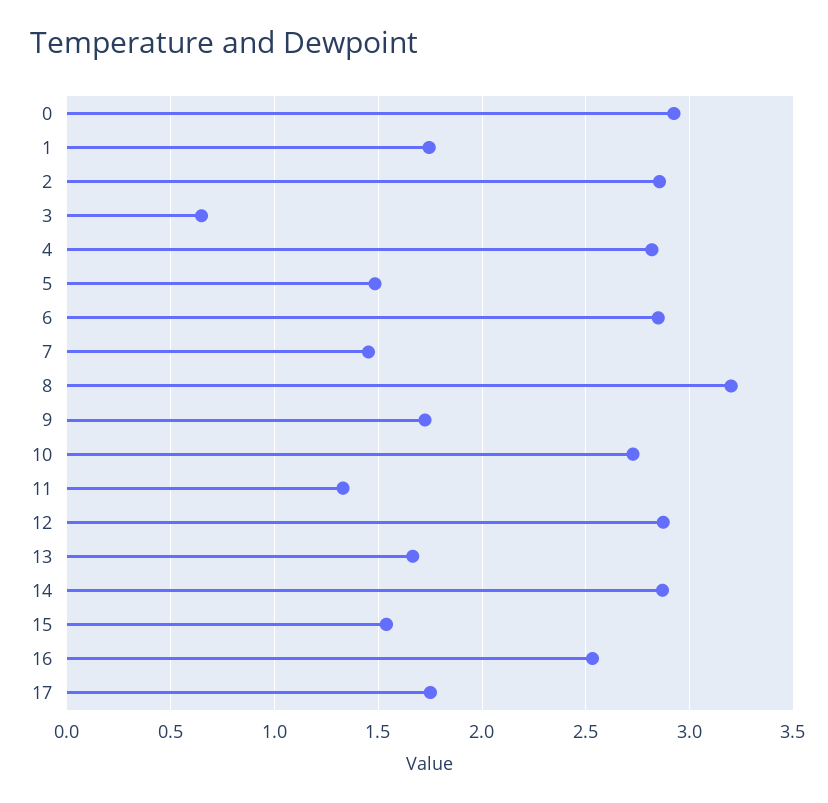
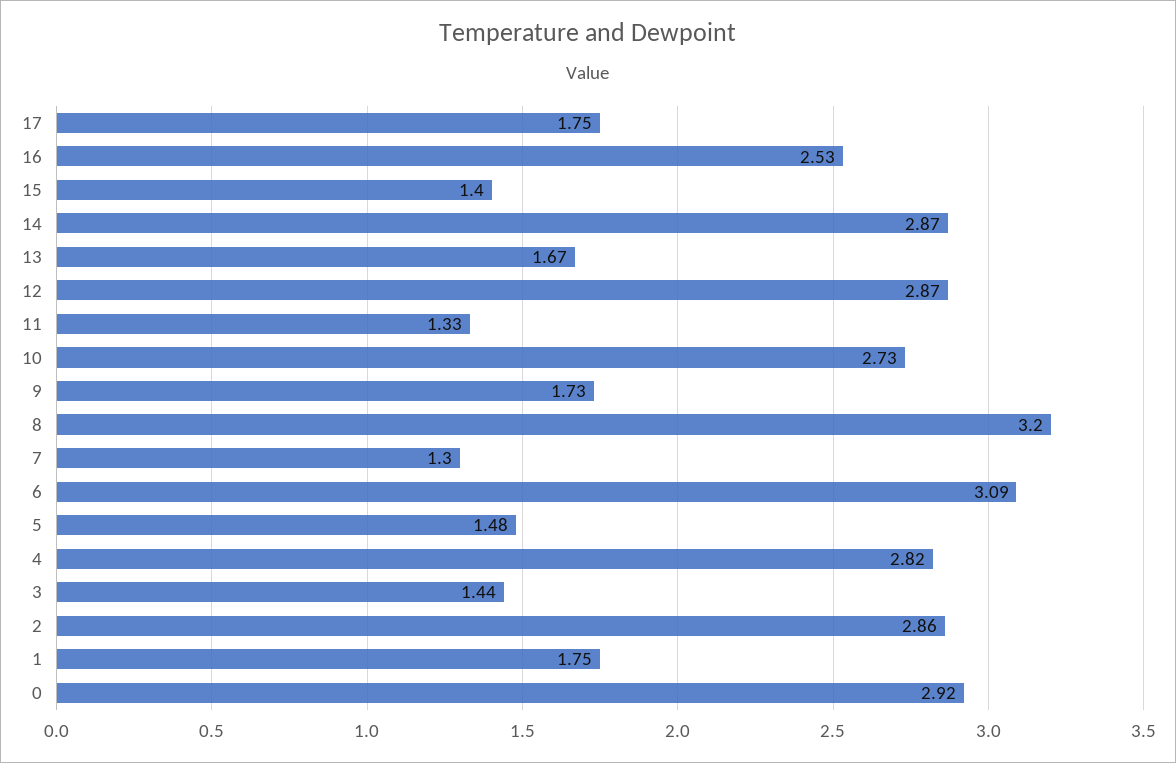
  {
    "0": 2.92,
    "1": 1.75,
    "2": 2.86,
-   "3": 0.65,
+   "3": 1.44,
    "4": 2.82,
    "5": 1.48,
-   "6": 2.85,
+   "6": 3.09,
-   "7": 1.45,
+   "7": 1.3,
    "8": 3.2,
    "9": 1.73,
    "10": 2.73,
    "11": 1.33,
    "12": 2.87,
    "13": 1.67,
    "14": 2.87,
-   "15": 1.55,
+   "15": 1.4,
    "16": 2.53,
    "17": 1.75
  }

